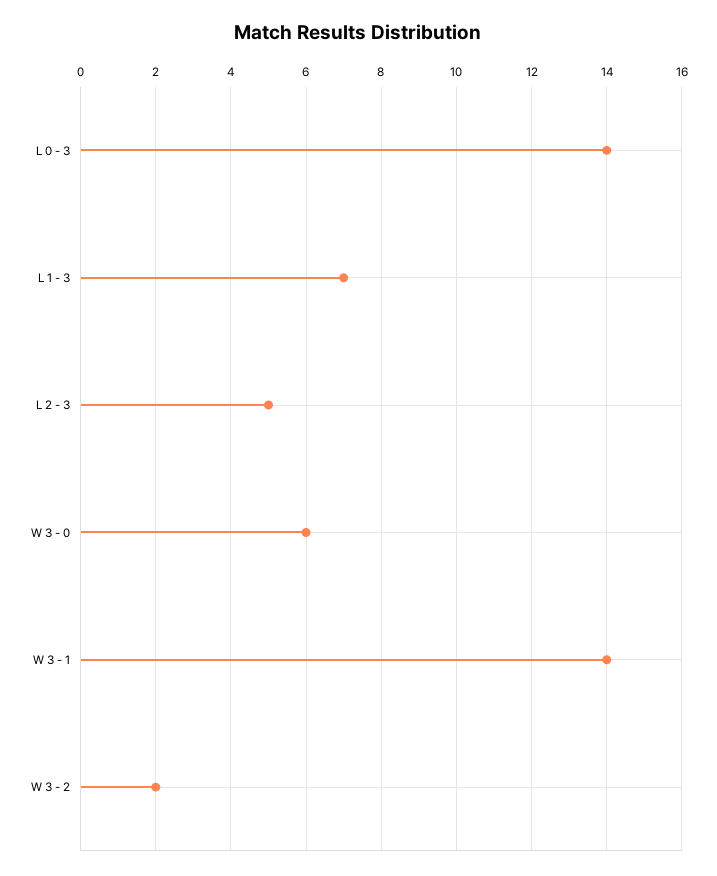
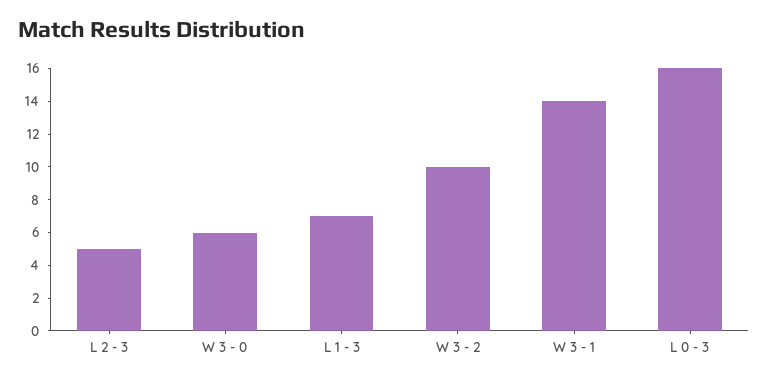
  {
-   "L 0 - 3": 14,
+   "L 0 - 3": 16,
    "L 1 - 3": 7,
    "L 2 - 3": 5,
    "W 3 - 0": 6,
    "W 3 - 1": 14,
-   "W 3 - 2": 2
+   "W 3 - 2": 10
  }

